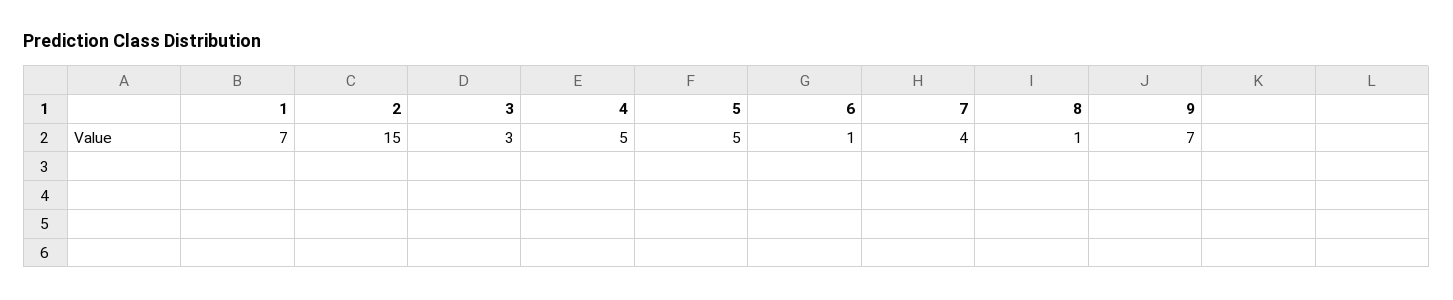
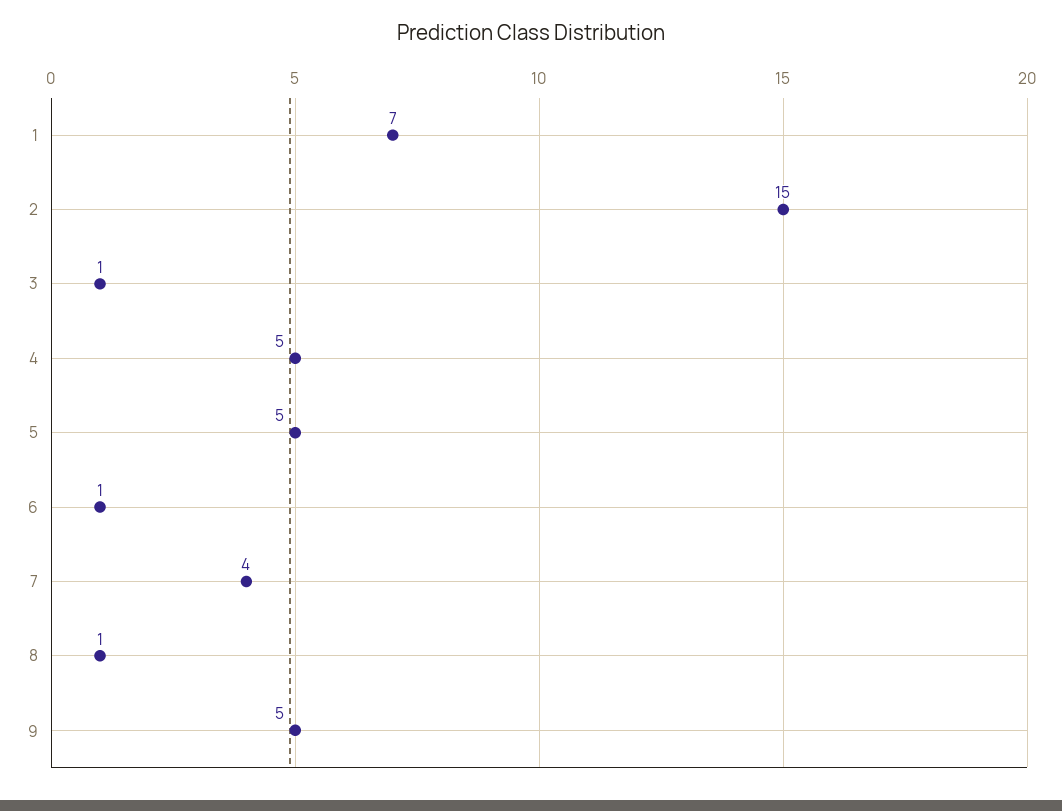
  {
    "1": 7,
    "2": 15,
-   "3": 3,
+   "3": 1,
    "4": 5,
    "5": 5,
    "6": 1,
    "7": 4,
    "8": 1,
-   "9": 7
+   "9": 5
  }

